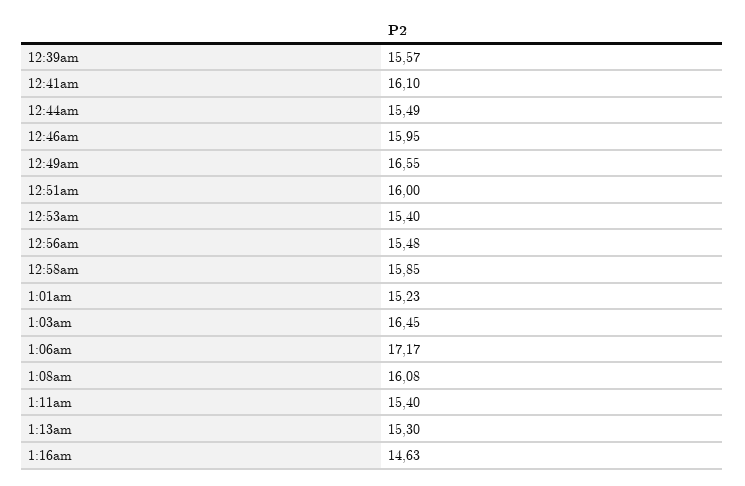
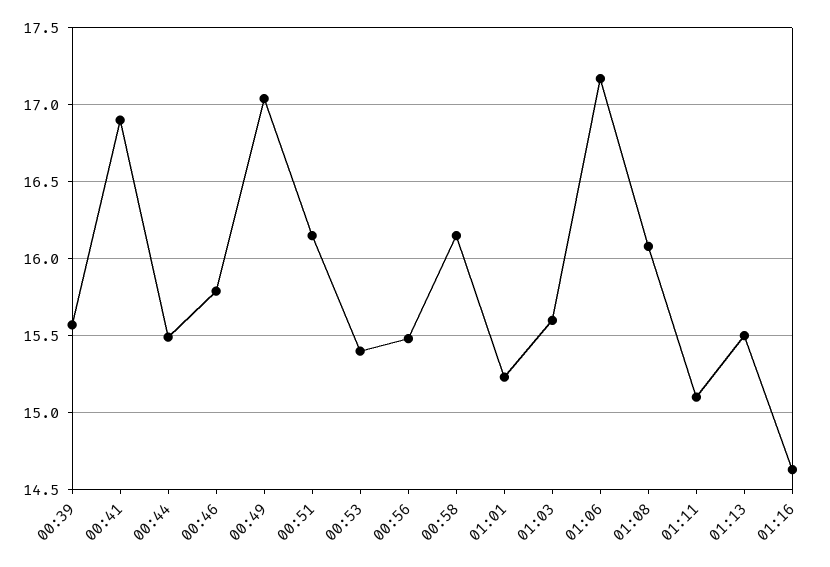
  {
    "12:39am": 15.57,
-   "12:41am": 16.1,
+   "12:41am": 16.9,
    "12:44am": 15.49,
-   "12:46am": 15.95,
+   "12:46am": 15.8,
-   "12:49am": 16.55,
+   "12:49am": 17.05,
-   "12:51am": 16,
+   "12:51am": 16.15,
    "12:53am": 15.4,
    "12:56am": 15.48,
-   "12:58am": 15.85,
+   "12:58am": 16.15,
    "1:01am": 15.23,
-   "1:03am": 16.45,
+   "1:03am": 15.6,
    "1:06am": 17.17,
    "1:08am": 16.08,
-   "1:11am": 15.4,
+   "1:11am": 15.1,
-   "1:13am": 15.3,
+   "1:13am": 15.5,
    "1:16am": 14.63
  }

